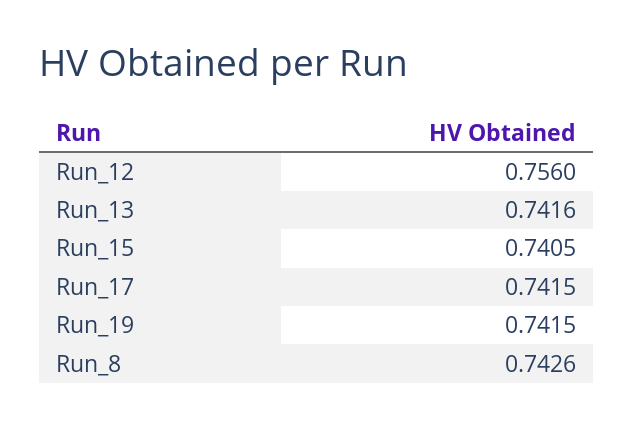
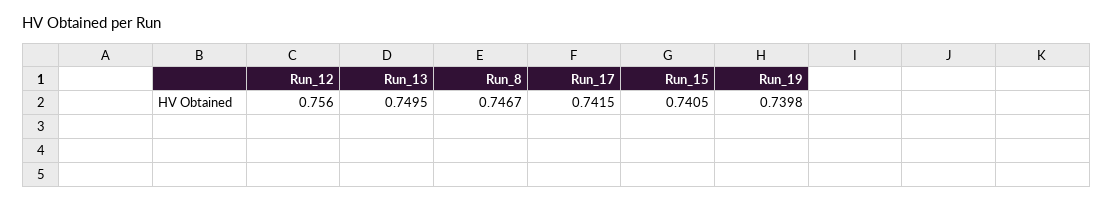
  {
    "Run_12": 0.756,
-   "Run_13": 0.7416,
+   "Run_13": 0.7495,
    "Run_15": 0.7405,
    "Run_17": 0.7415,
-   "Run_19": 0.7415,
+   "Run_19": 0.7398,
-   "Run_8": 0.7426
+   "Run_8": 0.7467
  }

